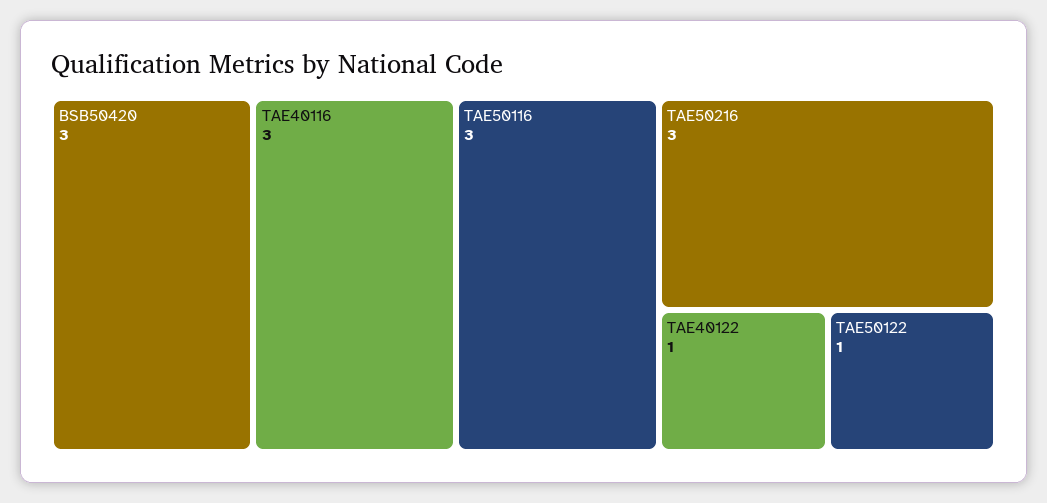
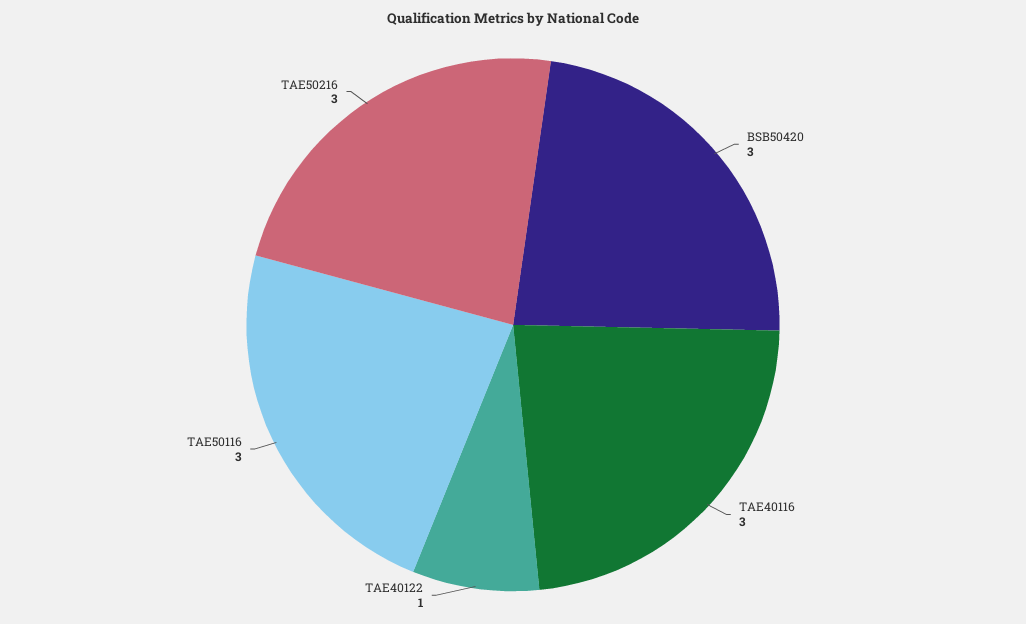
  {
    "BSB50420": 3,
    "TAE40116": 3,
    "TAE50116": 3,
    "TAE50216": 3,
-   "TAE40122": 1,
+   "TAE40122": 1
-   "TAE50122": 1
  }

